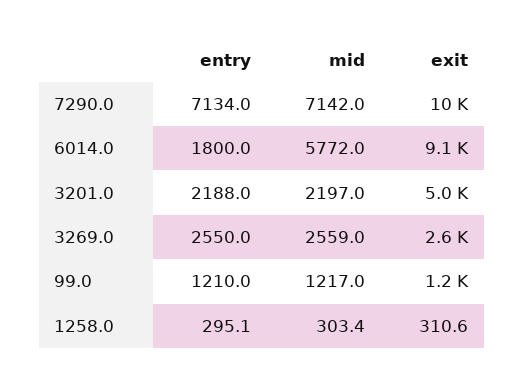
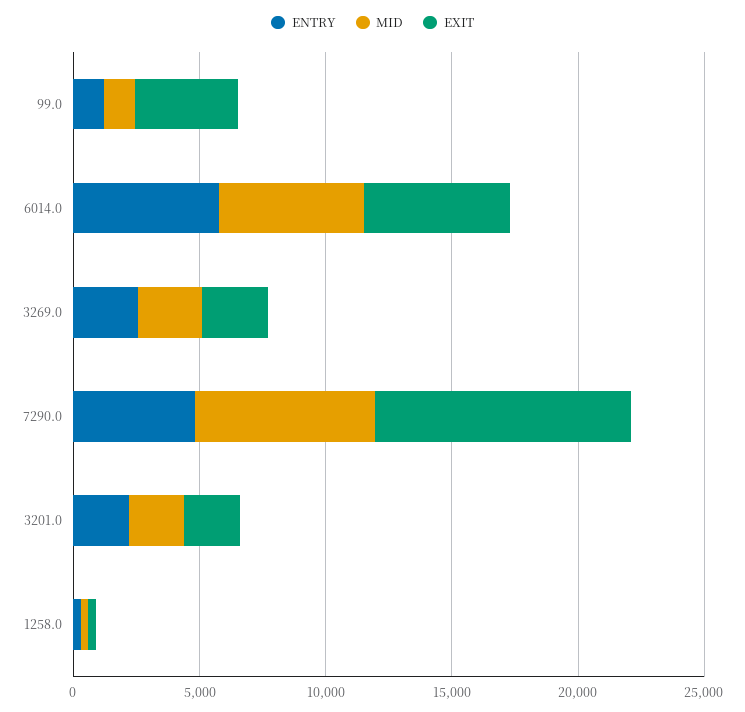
  {
    "entry": {
-     "7290.0": 7134,
+     "7290.0": 5000,
-     "6014.0": 1800,
+     "6014.0": 6000,
      "3201.0": 2188,
      "3269.0": 2550,
      "99.0": 1210,
      "1258.0": 295.1
    },
    "mid": {
      "7290.0": 7142,
      "6014.0": 5772,
      "3201.0": 2197,
      "3269.0": 2559,
      "99.0": 1217,
      "1258.0": 303.4
    },
    "exit": {
      "7290.0": 10000,
-     "6014.0": 9100,
+     "6014.0": 6000,
-     "3201.0": 5000,
+     "3201.0": 2000,
      "3269.0": 2600,
-     "99.0": 1200,
+     "99.0": 4000,
      "1258.0": 310.6
    }
  }

